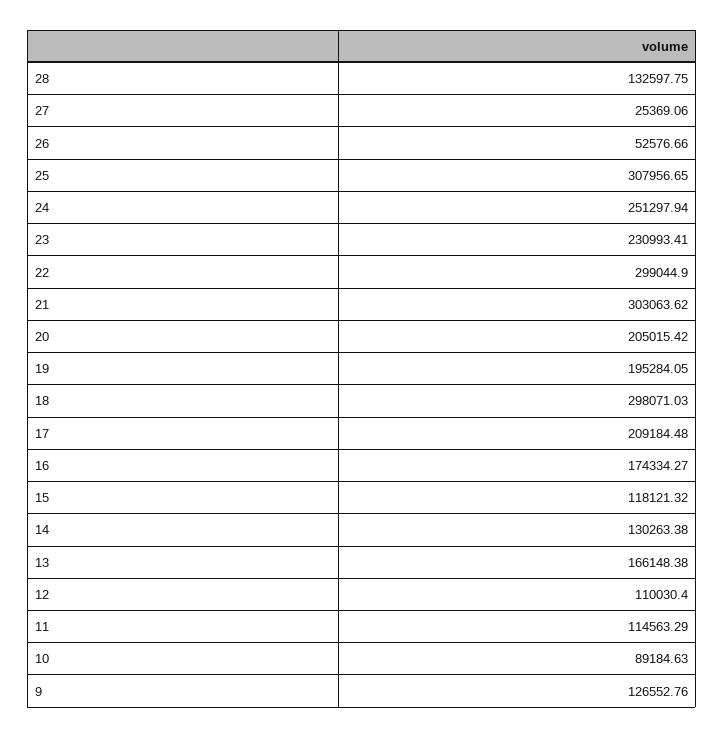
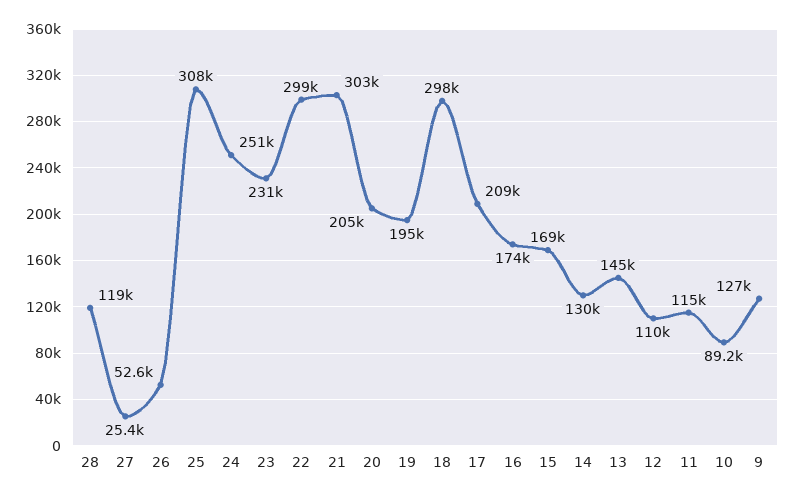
  {
-   "28": 132597.75,
+   "28": 119000,
    "27": 25369.06,
    "26": 52576.66,
    "25": 307956.65,
    "24": 251297.94,
    "23": 230993.41,
    "22": 299044.9,
    "21": 303063.62,
    "20": 205015.42,
    "19": 195284.05,
    "18": 298071.03,
    "17": 209184.48,
    "16": 174334.27,
-   "15": 118121.32,
+   "15": 169000,
    "14": 130263.38,
-   "13": 166148.38,
+   "13": 145000,
    "12": 110030.4,
    "11": 114563.29,
    "10": 89184.63,
    "9": 126552.76
  }

